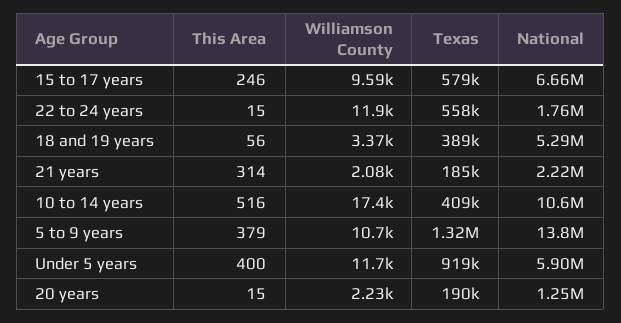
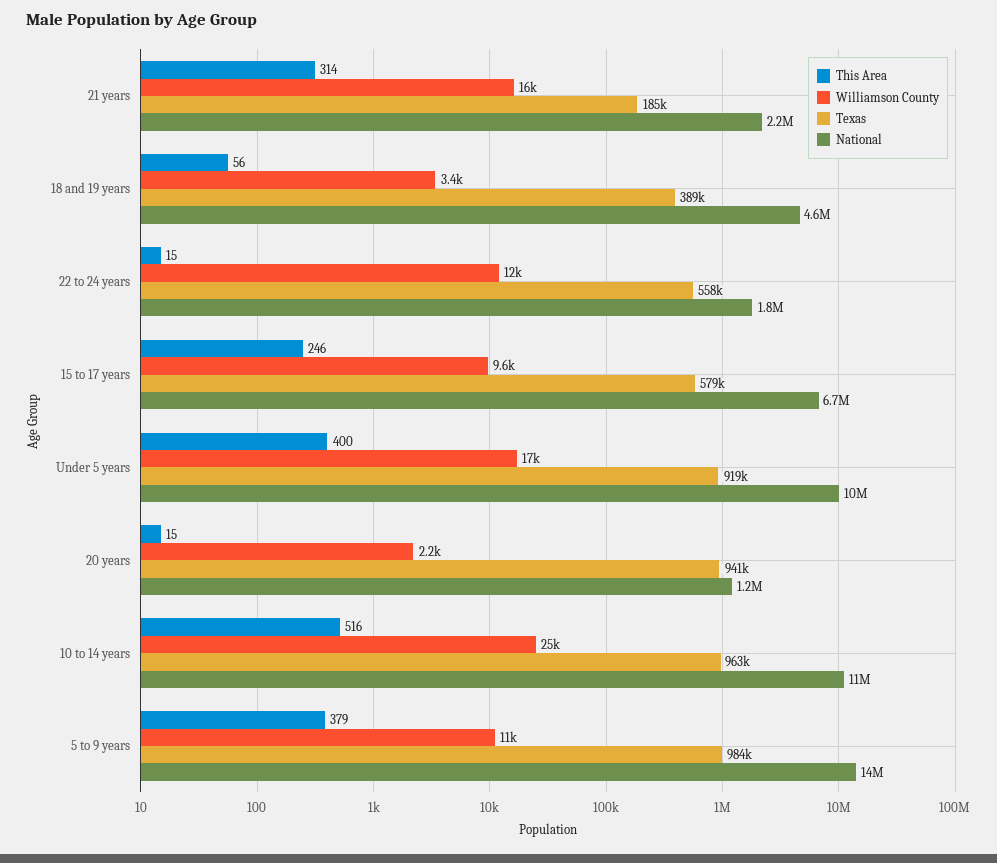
  {
    "This Area": {
      "15 to 17 years": 246,
      "22 to 24 years": 15,
      "18 and 19 years": 56,
      "21 years": 314,
      "10 to 14 years": 516,
      "5 to 9 years": 379,
      "Under 5 years": 400,
      "20 years": 15
    },
    "Williamson County": {
      "15 to 17 years": 9590,
      "22 to 24 years": 11900,
      "18 and 19 years": 3370,
-     "21 years": 2080,
+     "21 years": 16000,
-     "10 to 14 years": 17400,
+     "10 to 14 years": 25000,
      "5 to 9 years": 10700,
-     "Under 5 years": 11700,
+     "Under 5 years": 17000,
      "20 years": 2230
    },
    "Texas": {
      "15 to 17 years": 579000,
      "22 to 24 years": 558000,
      "18 and 19 years": 389000,
      "21 years": 185000,
-     "10 to 14 years": 409000,
+     "10 to 14 years": 963000,
-     "5 to 9 years": 1320000,
+     "5 to 9 years": 984000,
      "Under 5 years": 919000,
-     "20 years": 190000
+     "20 years": 941000
    },
    "National": {
      "15 to 17 years": 6660000,
      "22 to 24 years": 1760000,
-     "18 and 19 years": 5290000,
+     "18 and 19 years": 4600000,
      "21 years": 2220000,
      "10 to 14 years": 10600000,
      "5 to 9 years": 13800000,
-     "Under 5 years": 5900000,
+     "Under 5 years": 10000000,
      "20 years": 1250000
    }
  }

